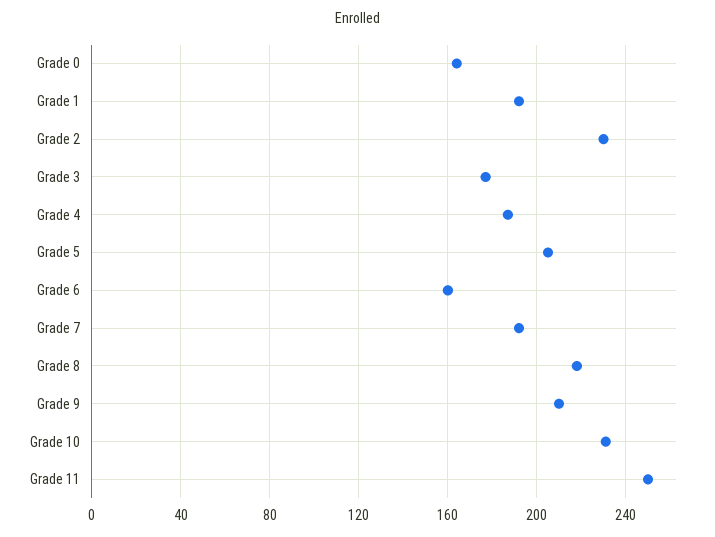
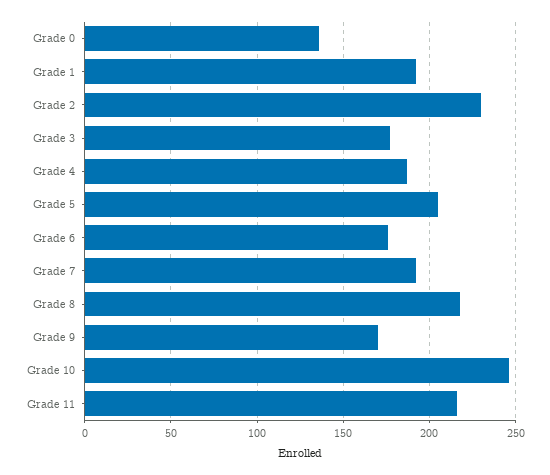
  {
-   "Grade 0": 165,
+   "Grade 0": 135,
    "Grade 1": 190,
    "Grade 2": 230,
    "Grade 3": 175,
    "Grade 4": 185,
    "Grade 5": 205,
-   "Grade 6": 160,
+   "Grade 6": 175,
    "Grade 7": 190,
    "Grade 8": 220,
-   "Grade 9": 210,
+   "Grade 9": 170,
-   "Grade 10": 230,
+   "Grade 10": 245,
-   "Grade 11": 250
+   "Grade 11": 215
  }

